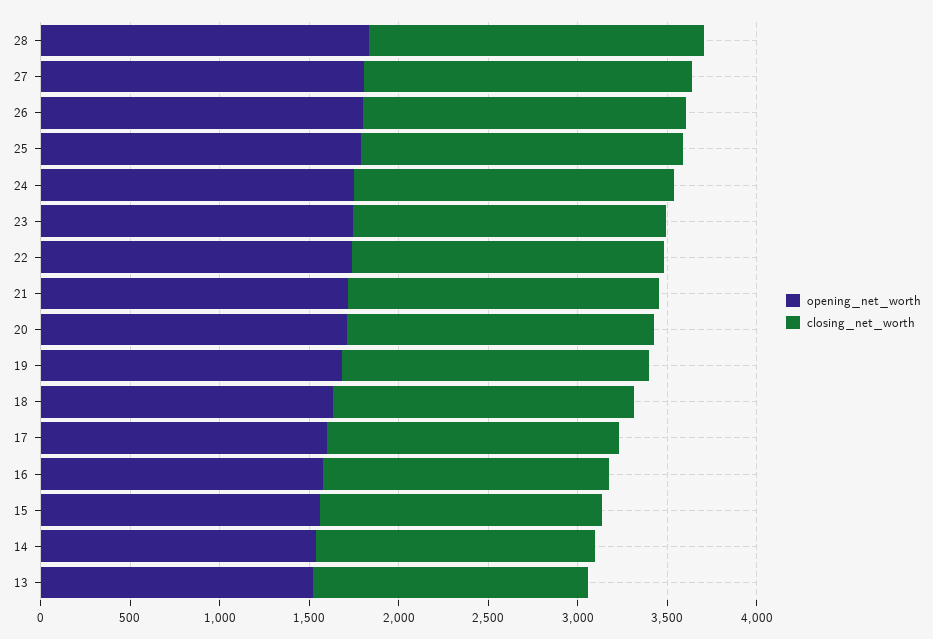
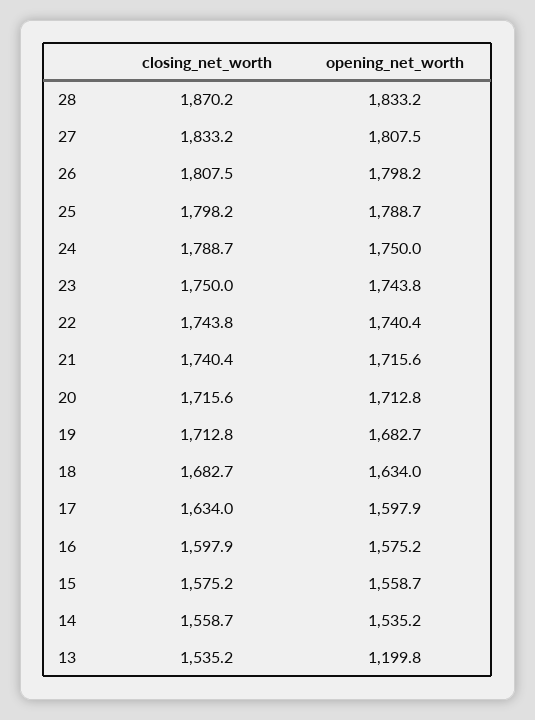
  {
    "opening_net_worth": {
      "28": 1833.2,
      "27": 1807.5,
      "26": 1798.2,
      "25": 1788.7,
      "24": 1750,
      "23": 1743.8,
      "22": 1740.4,
      "21": 1715.6,
      "20": 1712.8,
      "19": 1682.7,
      "18": 1634,
      "17": 1597.9,
      "16": 1575.2,
      "15": 1558.7,
      "14": 1535.2,
-     "13": 1500
+     "13": 1199.8
    },
    "closing_net_worth": {
      "28": 1870.2,
      "27": 1833.2,
      "26": 1807.5,
      "25": 1798.2,
      "24": 1788.7,
      "23": 1750,
      "22": 1743.8,
      "21": 1740.4,
      "20": 1715.6,
      "19": 1712.8,
      "18": 1682.7,
      "17": 1634,
      "16": 1597.9,
      "15": 1575.2,
      "14": 1558.7,
      "13": 1535.2
    }
  }

